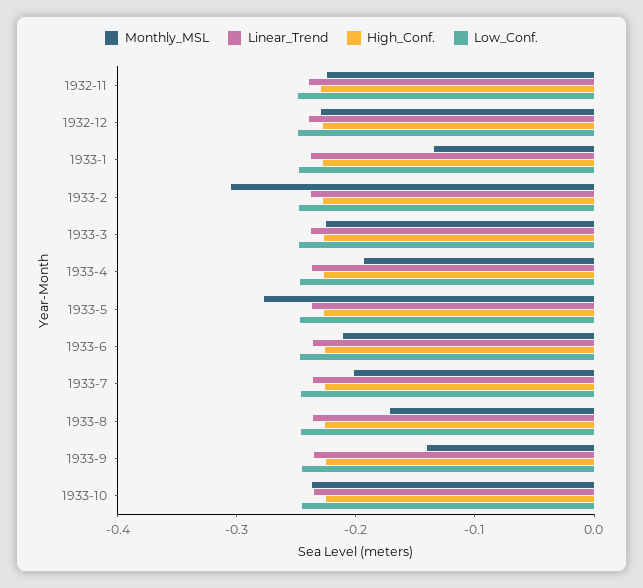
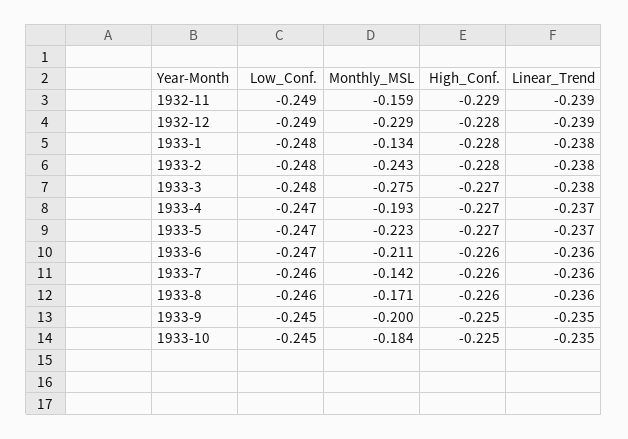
  {
    "Monthly_MSL": {
-     "1932-11": -0.22,
+     "1932-11": -0.159,
      "1932-12": -0.229,
      "1933-1": -0.134,
-     "1933-2": -0.3,
+     "1933-2": -0.243,
-     "1933-3": -0.22,
+     "1933-3": -0.275,
      "1933-4": -0.193,
-     "1933-5": -0.28,
+     "1933-5": -0.223,
      "1933-6": -0.211,
-     "1933-7": -0.2,
+     "1933-7": -0.142,
      "1933-8": -0.171,
-     "1933-9": -0.14,
+     "1933-9": -0.2,
-     "1933-10": -0.24
+     "1933-10": -0.184
    },
    "Linear_Trend": {
      "1932-11": -0.239,
      "1932-12": -0.239,
      "1933-1": -0.238,
      "1933-2": -0.238,
      "1933-3": -0.238,
      "1933-4": -0.237,
      "1933-5": -0.237,
      "1933-6": -0.236,
      "1933-7": -0.236,
      "1933-8": -0.236,
      "1933-9": -0.235,
      "1933-10": -0.235
    },
    "High_Conf.": {
      "1932-11": -0.229,
      "1932-12": -0.228,
      "1933-1": -0.228,
      "1933-2": -0.228,
      "1933-3": -0.227,
      "1933-4": -0.227,
      "1933-5": -0.227,
      "1933-6": -0.226,
      "1933-7": -0.226,
      "1933-8": -0.226,
      "1933-9": -0.225,
      "1933-10": -0.225
    },
    "Low_Conf.": {
      "1932-11": -0.249,
      "1932-12": -0.249,
      "1933-1": -0.248,
      "1933-2": -0.248,
      "1933-3": -0.248,
      "1933-4": -0.247,
      "1933-5": -0.247,
      "1933-6": -0.247,
      "1933-7": -0.246,
      "1933-8": -0.246,
      "1933-9": -0.245,
      "1933-10": -0.245
    }
  }

